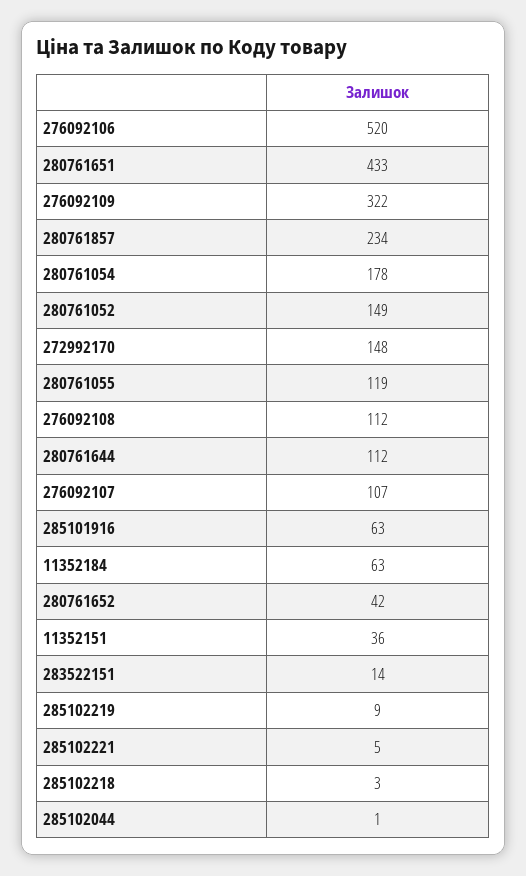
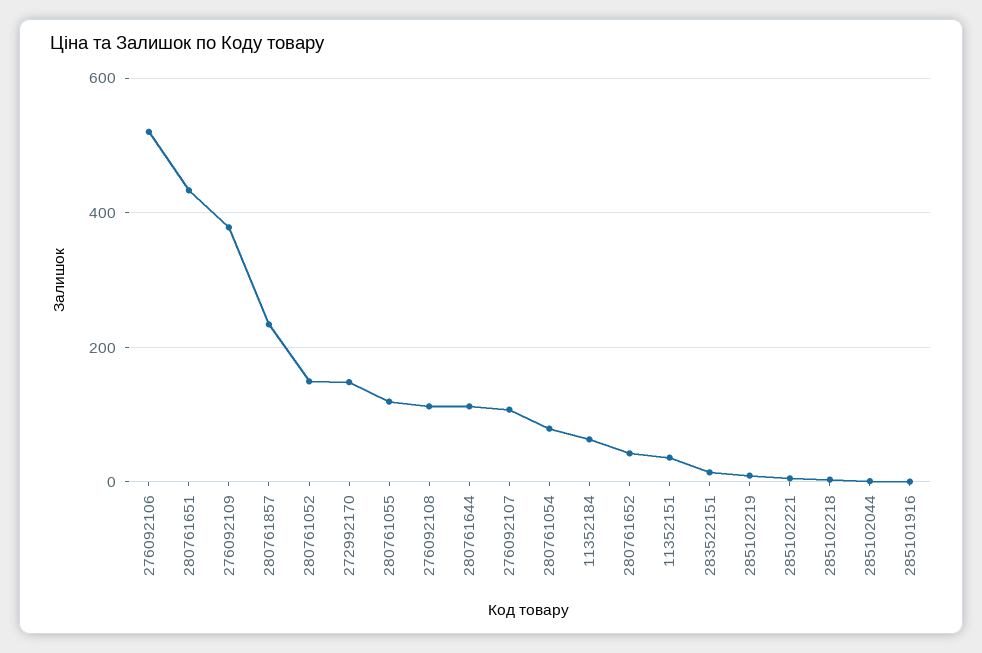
  {
    "276092106": 520,
    "280761651": 433,
-   "276092109": 322,
+   "276092109": 380,
    "280761857": 234,
-   "280761054": 178,
+   "280761054": 80,
    "280761052": 149,
    "272992170": 148,
    "280761055": 119,
    "276092108": 112,
    "280761644": 112,
    "276092107": 107,
-   "285101916": 63,
+   "285101916": 0,
    "11352184": 63,
    "280761652": 42,
    "11352151": 36,
    "283522151": 14,
    "285102219": 9,
    "285102221": 5,
    "285102218": 3,
    "285102044": 1
  }

